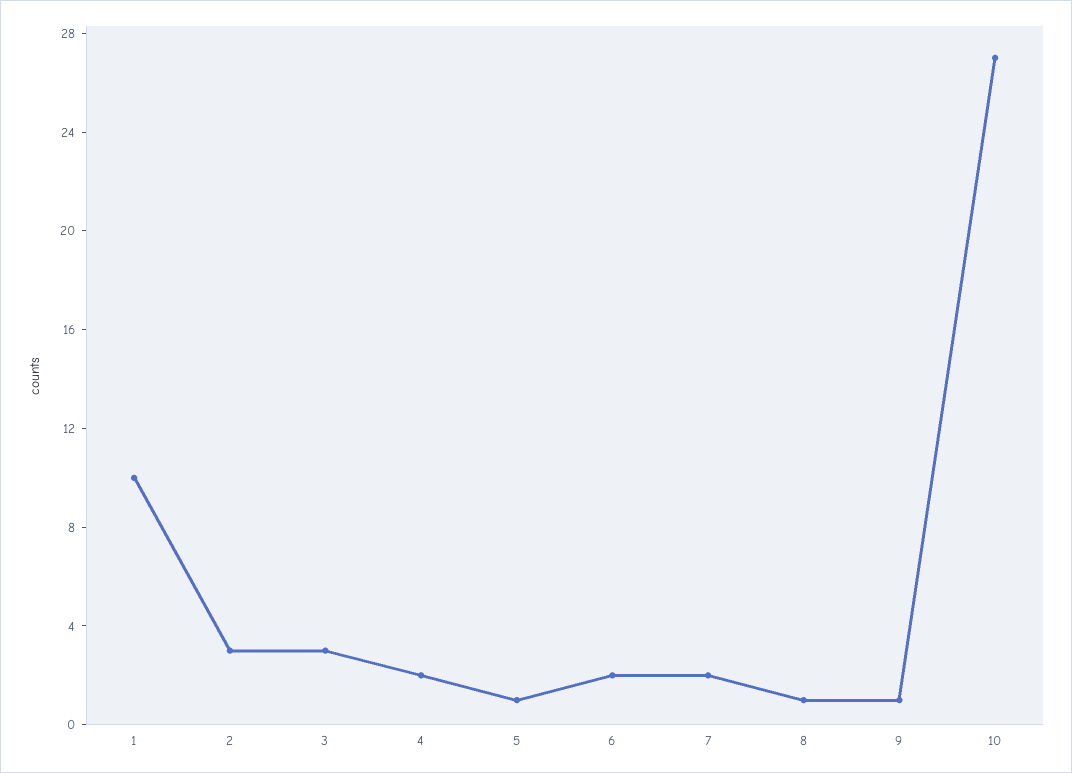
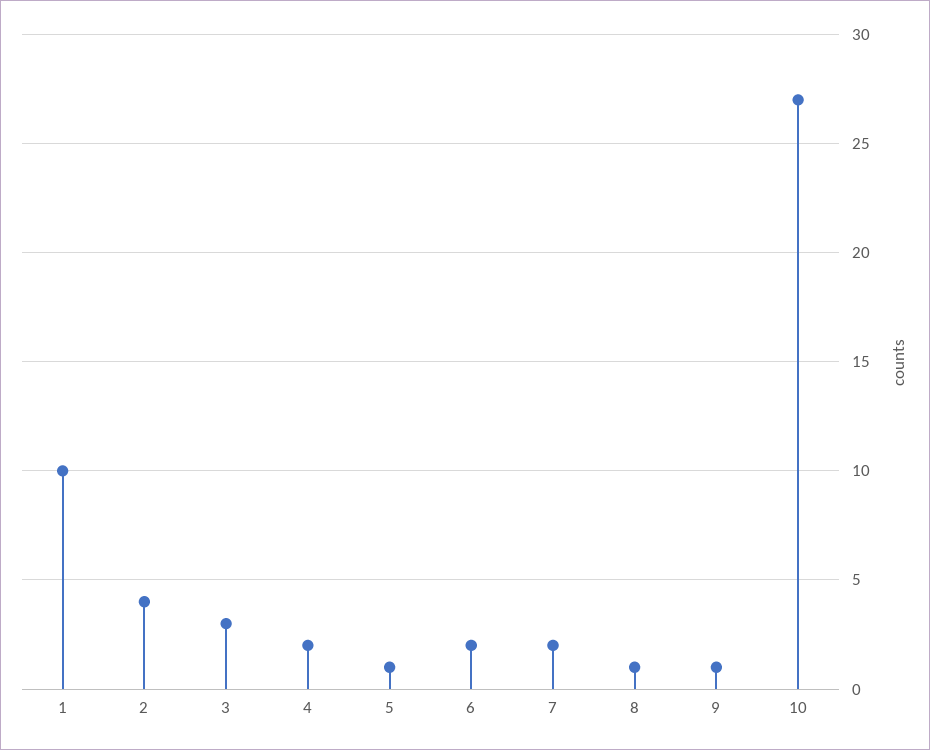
  {
    "1": 10,
-   "2": 3,
+   "2": 4,
    "3": 3,
    "4": 2,
    "5": 1,
    "6": 2,
    "7": 2,
    "8": 1,
    "9": 1,
    "10": 27
  }

